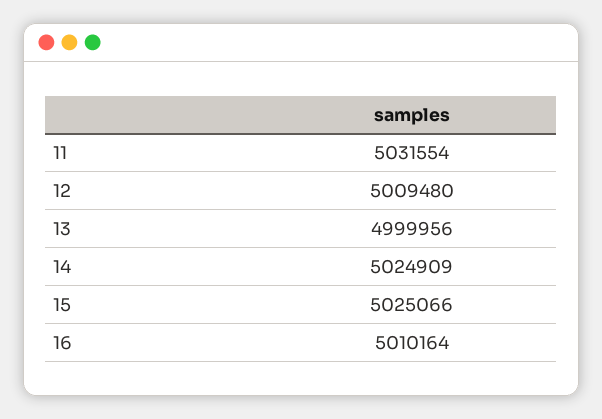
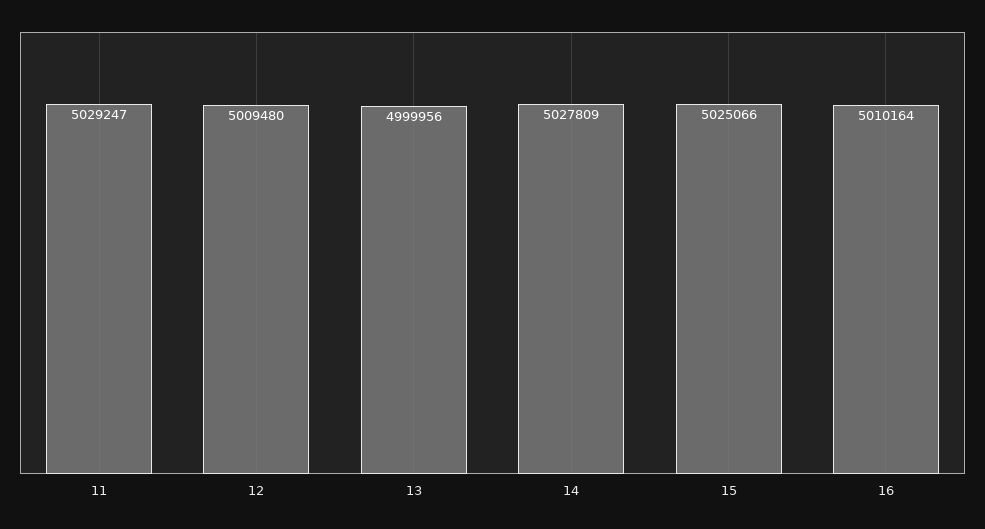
  {
-   "11": 5031554,
+   "11": 5029247,
    "12": 5009480,
    "13": 4999956,
-   "14": 5024909,
+   "14": 5027809,
    "15": 5025066,
    "16": 5010164
  }

